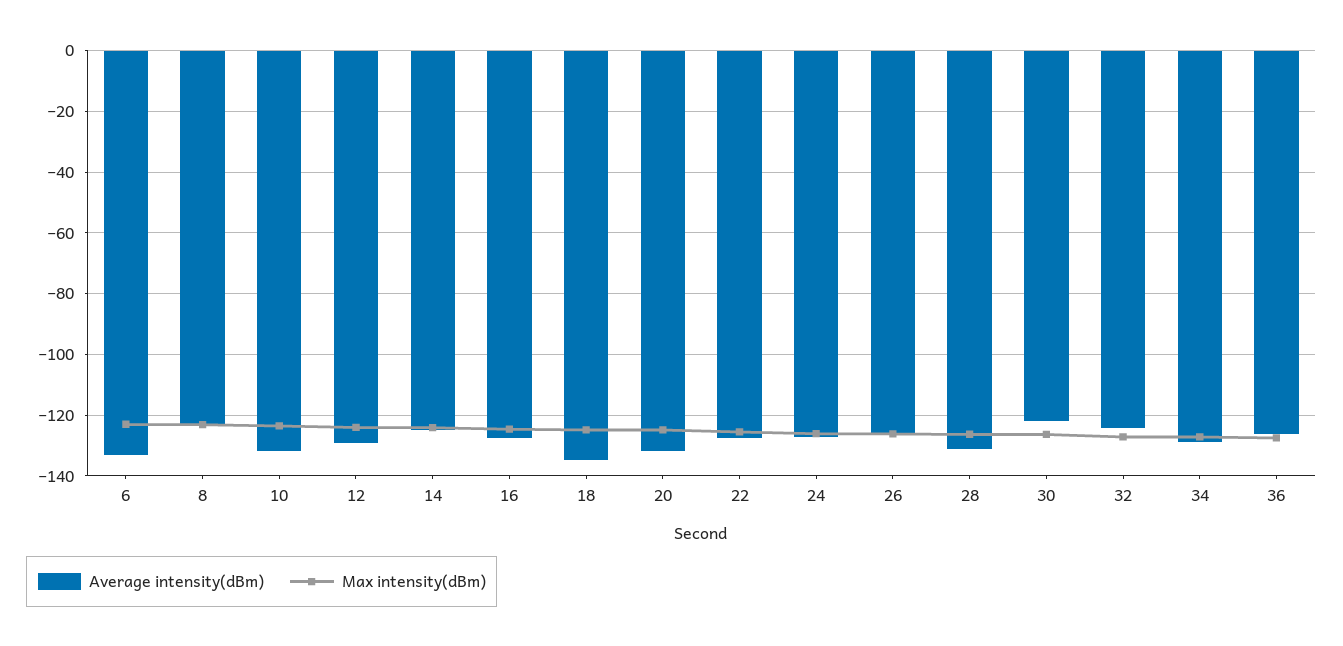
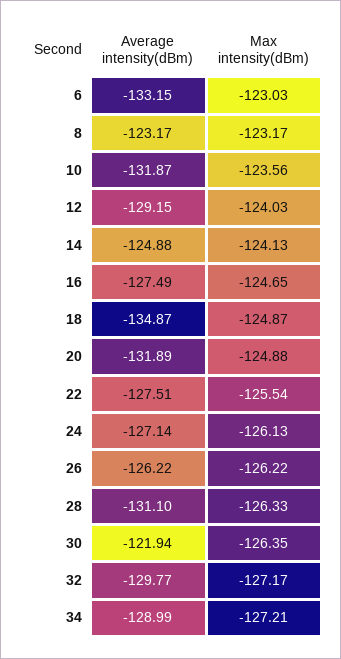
  {
    "Average intensity(dBm)": {
      "6": -133.15,
      "8": -123.17,
      "10": -131.87,
      "12": -129.15,
      "14": -124.88,
      "16": -127.49,
      "18": -134.87,
      "20": -131.89,
      "22": -127.51,
      "24": -127.14,
      "26": -126.22,
      "28": -131.1,
      "30": -121.94,
-     "32": -124,
+     "32": -129.77,
-     "34": -128.99,
+     "34": -128.99
-     "36": -126
    },
    "Max intensity(dBm)": {
      "6": -123.03,
      "8": -123.17,
      "10": -123.56,
      "12": -124.03,
      "14": -124.13,
      "16": -124.65,
      "18": -124.87,
      "20": -124.88,
      "22": -125.54,
      "24": -126.13,
      "26": -126.22,
      "28": -126.33,
      "30": -126.35,
      "32": -127.17,
-     "34": -127.21,
+     "34": -127.21
-     "36": -128
    }
  }

